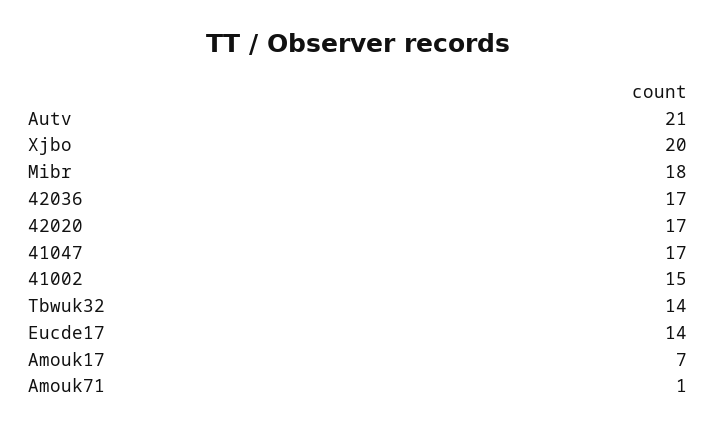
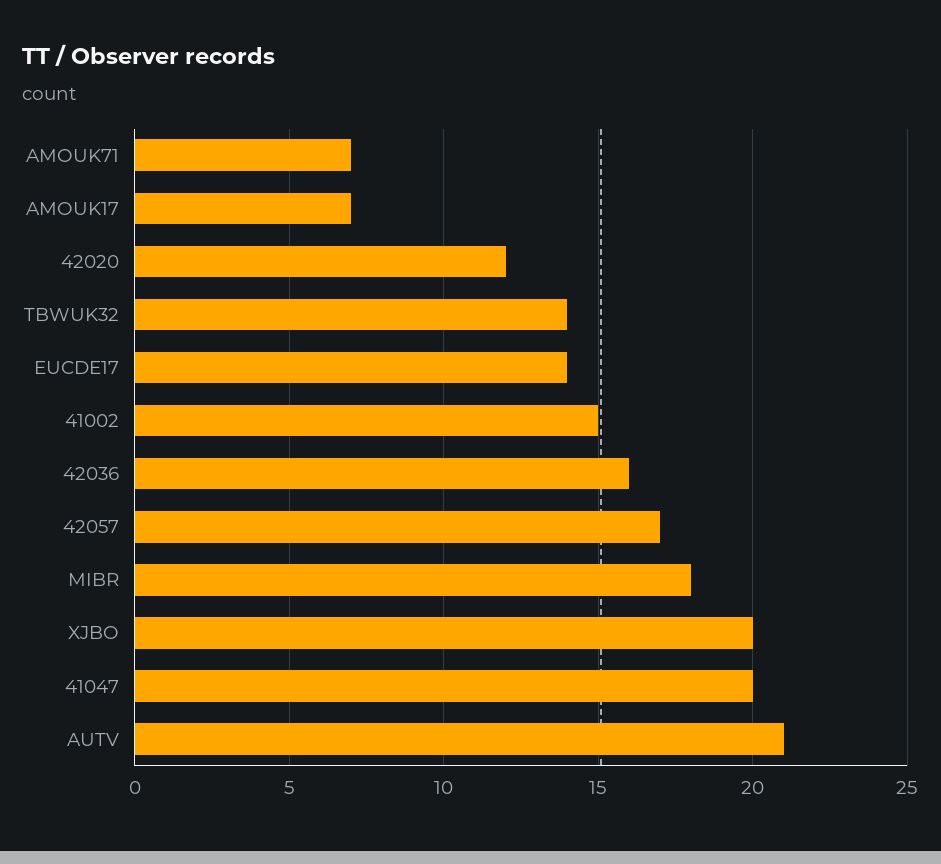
  {
    "Autv": 21,
    "Xjbo": 20,
    "Mibr": 18,
-   "42036": 17,
+   "42036": 16,
-   "42020": 17,
+   "42020": 12,
-   "41047": 17,
+   "41047": 20,
    "41002": 15,
    "Tbwuk32": 14,
    "Eucde17": 14,
    "Amouk17": 7,
-   "Amouk71": 1
+   "Amouk71": 7,
+   "42057": 17
  }

